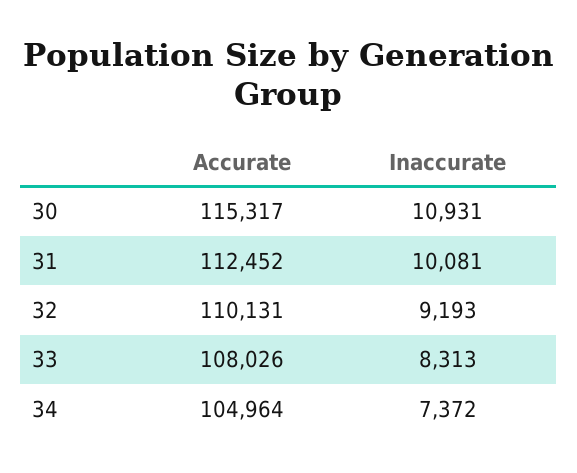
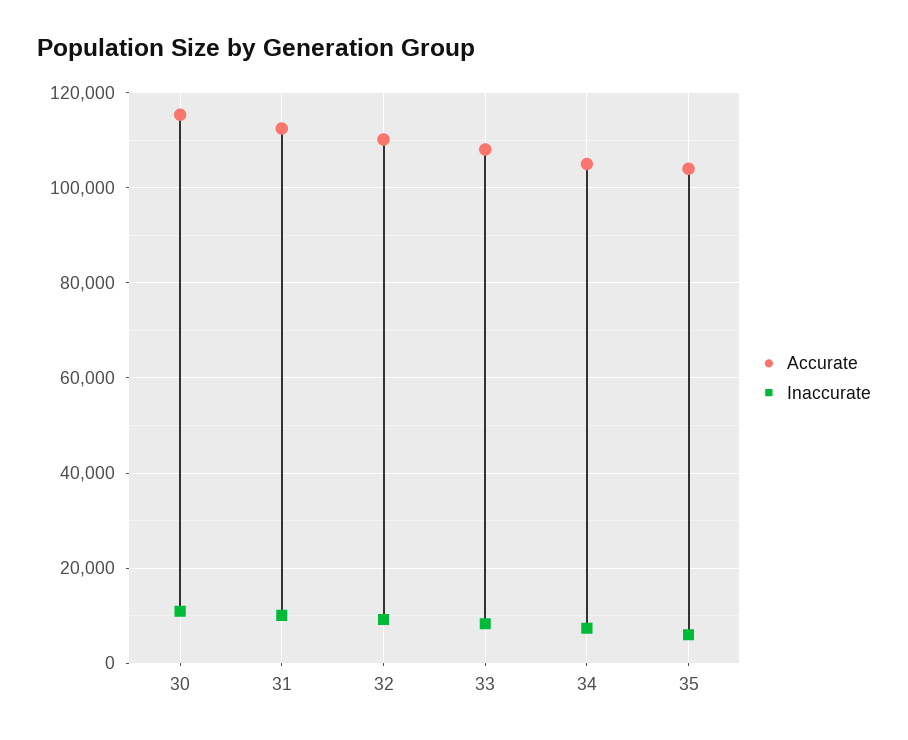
  {
    "Accurate": {
      "30": 115317,
      "31": 112452,
      "32": 110131,
      "33": 108026,
-     "34": 104964
+     "34": 104964,
+     "35": 104000
    },
    "Inaccurate": {
      "30": 10931,
      "31": 10081,
      "32": 9193,
      "33": 8313,
-     "34": 7372
+     "34": 7372,
+     "35": 6000
    }
  }

